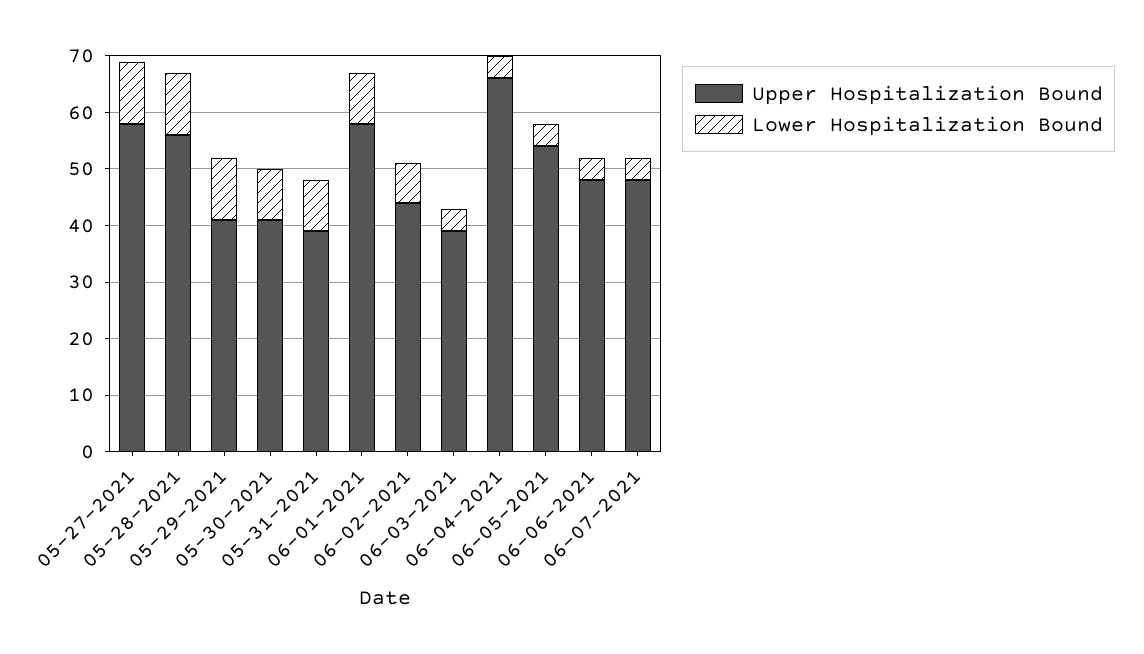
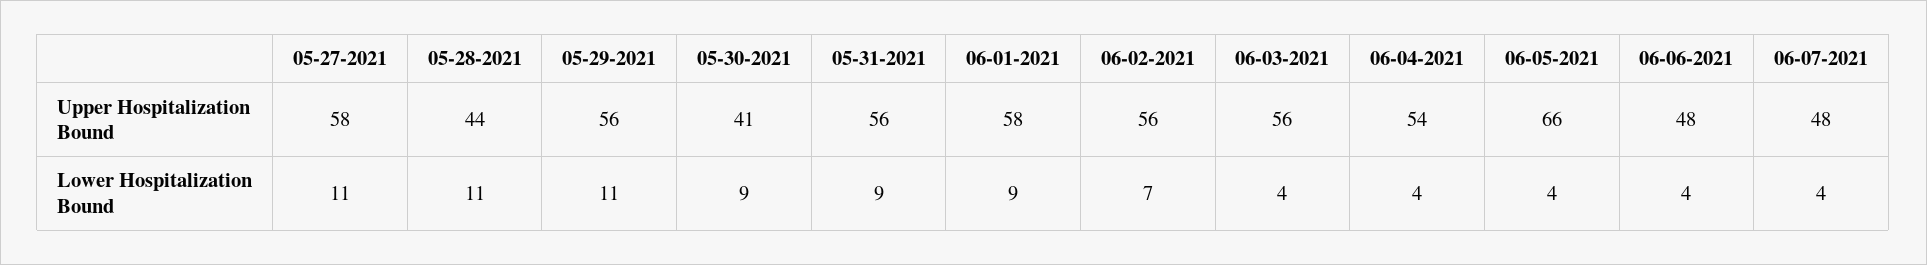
  {
    "Upper Hospitalization Bound": {
      "05-27-2021": 58,
-     "05-28-2021": 55,
+     "05-28-2021": 44,
-     "05-29-2021": 40,
+     "05-29-2021": 56,
      "05-30-2021": 41,
-     "05-31-2021": 40,
+     "05-31-2021": 56,
      "06-01-2021": 58,
-     "06-02-2021": 45,
+     "06-02-2021": 56,
-     "06-03-2021": 40,
+     "06-03-2021": 56,
-     "06-04-2021": 65,
+     "06-04-2021": 54,
-     "06-05-2021": 55,
+     "06-05-2021": 66,
      "06-06-2021": 48,
      "06-07-2021": 48
    },
    "Lower Hospitalization Bound": {
      "05-27-2021": 11,
      "05-28-2021": 11,
      "05-29-2021": 11,
      "05-30-2021": 9,
      "05-31-2021": 9,
      "06-01-2021": 9,
      "06-02-2021": 7,
      "06-03-2021": 4,
      "06-04-2021": 4,
      "06-05-2021": 4,
      "06-06-2021": 4,
      "06-07-2021": 4
    }
  }

